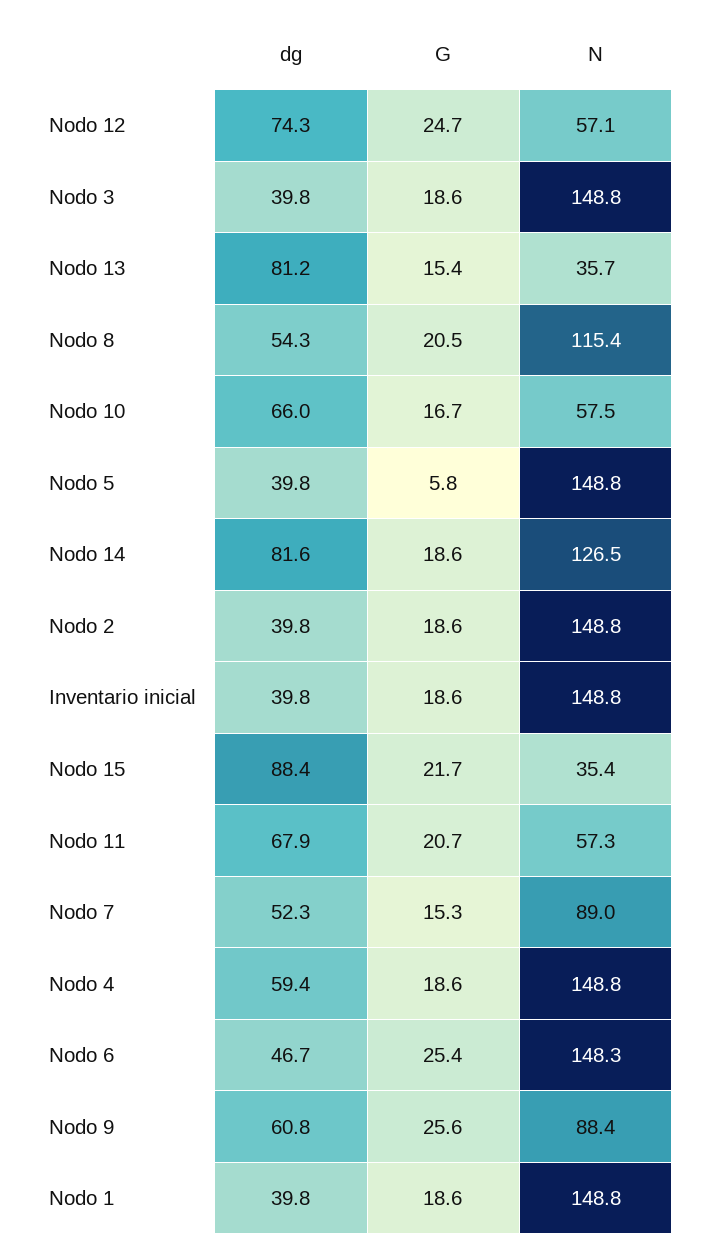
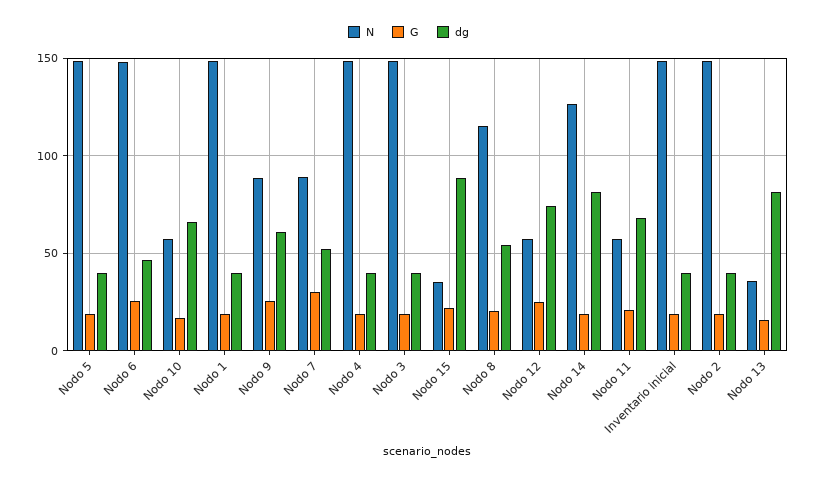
  {
    "dg": {
      "Nodo 12": 74.3,
      "Nodo 3": 39.8,
      "Nodo 13": 81.2,
      "Nodo 8": 54.3,
      "Nodo 10": 66,
      "Nodo 5": 39.8,
      "Nodo 14": 81.6,
      "Nodo 2": 39.8,
      "Inventario inicial": 39.8,
      "Nodo 15": 88.4,
      "Nodo 11": 67.9,
      "Nodo 7": 52.3,
-     "Nodo 4": 59.4,
+     "Nodo 4": 40,
      "Nodo 6": 46.7,
      "Nodo 9": 60.8,
      "Nodo 1": 39.8
    },
    "G": {
      "Nodo 12": 24.7,
      "Nodo 3": 18.6,
      "Nodo 13": 15.4,
      "Nodo 8": 20.5,
      "Nodo 10": 16.7,
-     "Nodo 5": 5.8,
+     "Nodo 5": 20,
      "Nodo 14": 18.6,
      "Nodo 2": 18.6,
      "Inventario inicial": 18.6,
      "Nodo 15": 21.7,
      "Nodo 11": 20.7,
-     "Nodo 7": 15.3,
+     "Nodo 7": 30,
      "Nodo 4": 18.6,
      "Nodo 6": 25.4,
      "Nodo 9": 25.6,
      "Nodo 1": 18.6
    },
    "N": {
      "Nodo 12": 57.1,
      "Nodo 3": 148.8,
      "Nodo 13": 35.7,
      "Nodo 8": 115.4,
      "Nodo 10": 57.5,
      "Nodo 5": 148.8,
      "Nodo 14": 126.5,
      "Nodo 2": 148.8,
      "Inventario inicial": 148.8,
      "Nodo 15": 35.4,
      "Nodo 11": 57.3,
      "Nodo 7": 89,
      "Nodo 4": 148.8,
      "Nodo 6": 148.3,
      "Nodo 9": 88.4,
      "Nodo 1": 148.8
    }
  }

